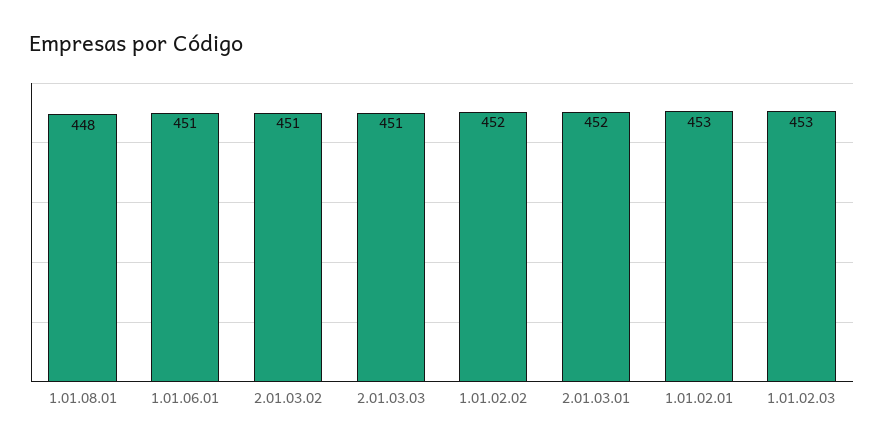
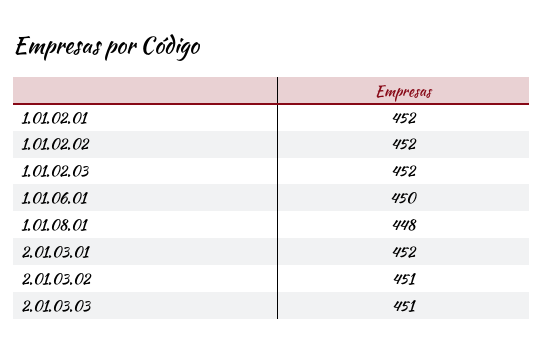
  {
    "1.01.08.01": 448,
-   "1.01.06.01": 451,
+   "1.01.06.01": 450,
    "2.01.03.02": 451,
    "2.01.03.03": 451,
    "1.01.02.02": 452,
    "2.01.03.01": 452,
-   "1.01.02.01": 453,
+   "1.01.02.01": 452,
-   "1.01.02.03": 453
+   "1.01.02.03": 452
  }

